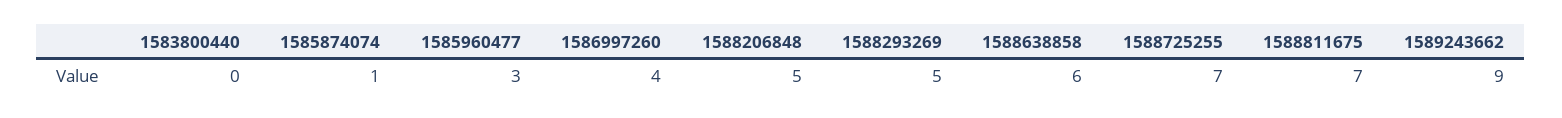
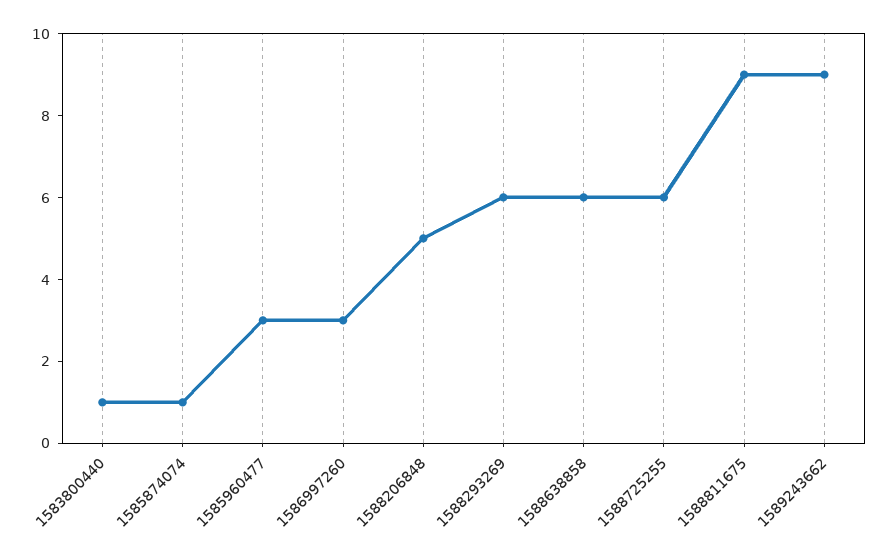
  {
-   "1583800440": 0,
+   "1583800440": 1,
    "1585874074": 1,
    "1585960477": 3,
-   "1586997260": 4,
+   "1586997260": 3,
    "1588206848": 5,
-   "1588293269": 5,
+   "1588293269": 6,
    "1588638858": 6,
-   "1588725255": 7,
+   "1588725255": 6,
-   "1588811675": 7,
+   "1588811675": 9,
    "1589243662": 9
  }

